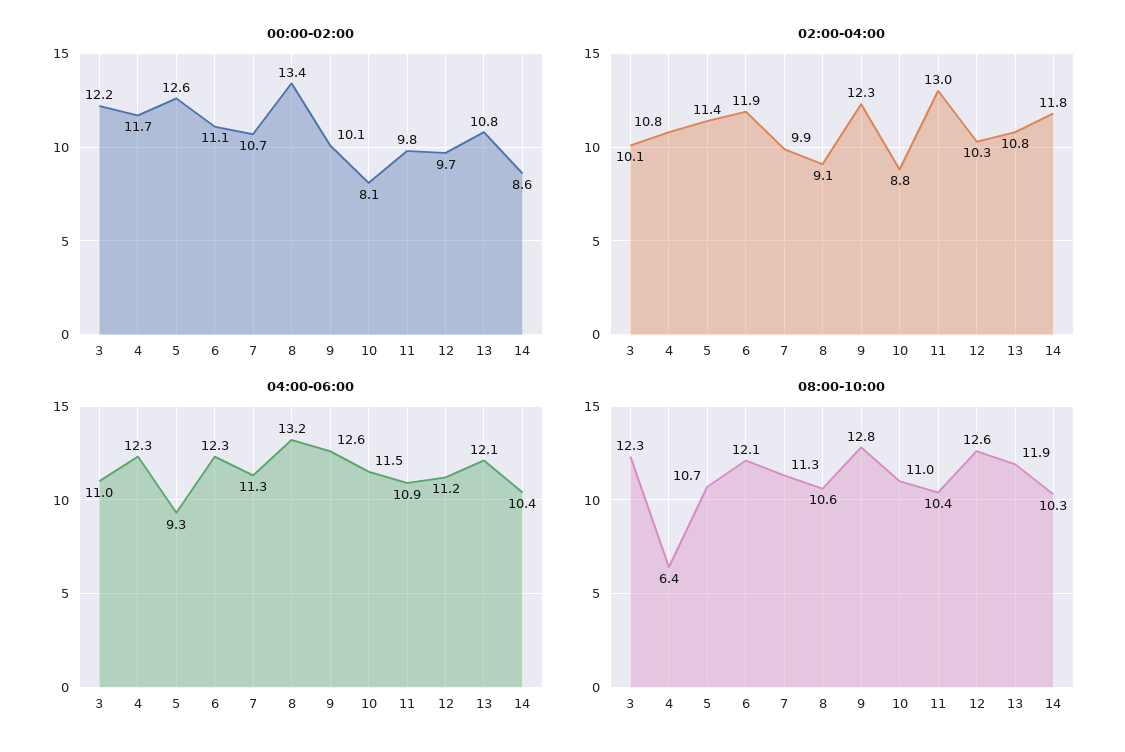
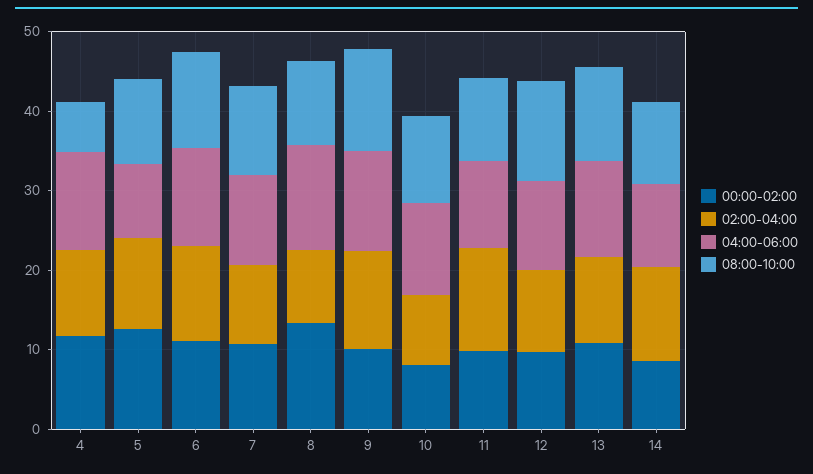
  {
    "00:00-02:00": {
-     "3": 12.2,
      "4": 11.7,
      "5": 12.6,
      "6": 11.1,
      "7": 10.7,
      "8": 13.4,
      "9": 10.1,
      "10": 8.1,
      "11": 9.8,
      "12": 9.7,
      "13": 10.8,
      "14": 8.6
    },
    "02:00-04:00": {
-     "3": 10.1,
      "4": 10.8,
      "5": 11.4,
      "6": 11.9,
      "7": 9.9,
      "8": 9.1,
      "9": 12.3,
      "10": 8.8,
      "11": 13,
      "12": 10.3,
      "13": 10.8,
      "14": 11.8
    },
    "04:00-06:00": {
-     "3": 11,
      "4": 12.3,
      "5": 9.3,
      "6": 12.3,
      "7": 11.3,
      "8": 13.2,
      "9": 12.6,
      "10": 11.5,
      "11": 10.9,
      "12": 11.2,
      "13": 12.1,
      "14": 10.4
    },
    "08:00-10:00": {
-     "3": 12.3,
      "4": 6.4,
      "5": 10.7,
      "6": 12.1,
      "7": 11.3,
      "8": 10.6,
      "9": 12.8,
      "10": 11,
      "11": 10.4,
      "12": 12.6,
      "13": 11.9,
      "14": 10.3
    }
  }

